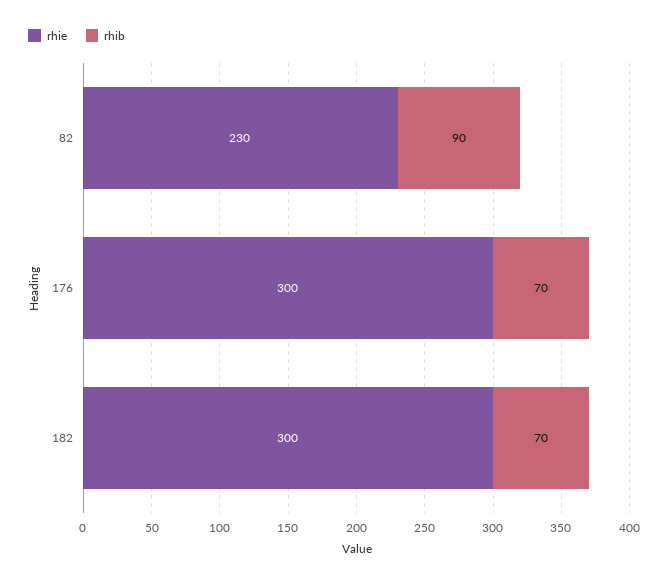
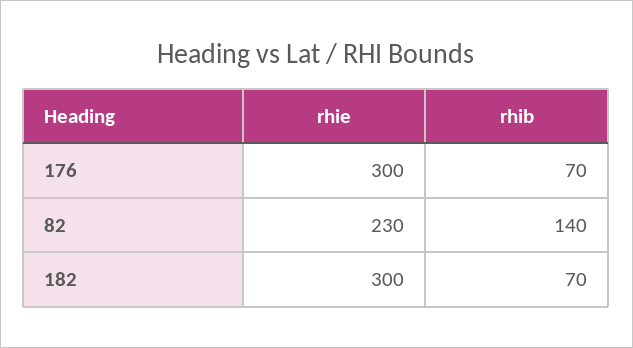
  {
    "rhie": {
      "82": 230,
      "176": 300,
      "182": 300
    },
    "rhib": {
-     "82": 90,
+     "82": 140,
      "176": 70,
      "182": 70
    }
  }

